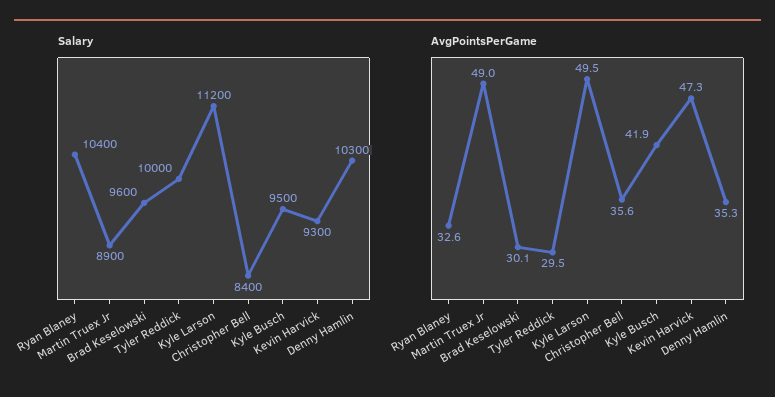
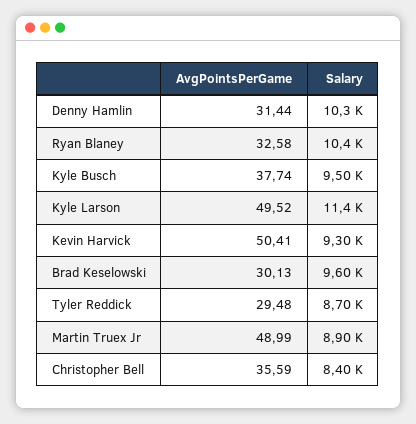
  {
    "Salary": {
      "Ryan Blaney": 10400,
      "Martin Truex Jr": 8900,
      "Brad Keselowski": 9600,
-     "Tyler Reddick": 10000,
+     "Tyler Reddick": 8700,
-     "Kyle Larson": 11200,
+     "Kyle Larson": 11400,
      "Christopher Bell": 8400,
      "Kyle Busch": 9500,
      "Kevin Harvick": 9300,
      "Denny Hamlin": 10300
    },
    "AvgPointsPerGame": {
      "Ryan Blaney": 32.58,
      "Martin Truex Jr": 48.99,
      "Brad Keselowski": 30.13,
      "Tyler Reddick": 29.48,
      "Kyle Larson": 49.52,
      "Christopher Bell": 35.59,
-     "Kyle Busch": 41.9,
+     "Kyle Busch": 37.74,
-     "Kevin Harvick": 47.3,
+     "Kevin Harvick": 50.41,
-     "Denny Hamlin": 35.3
+     "Denny Hamlin": 31.44
    }
  }

